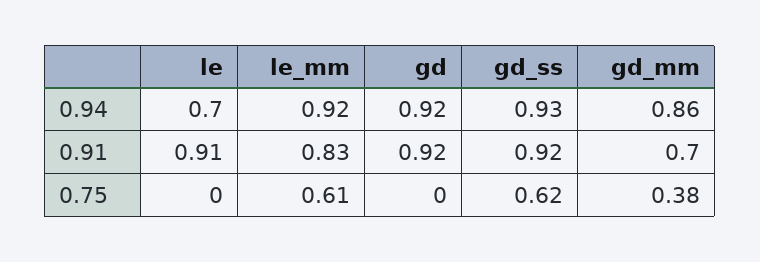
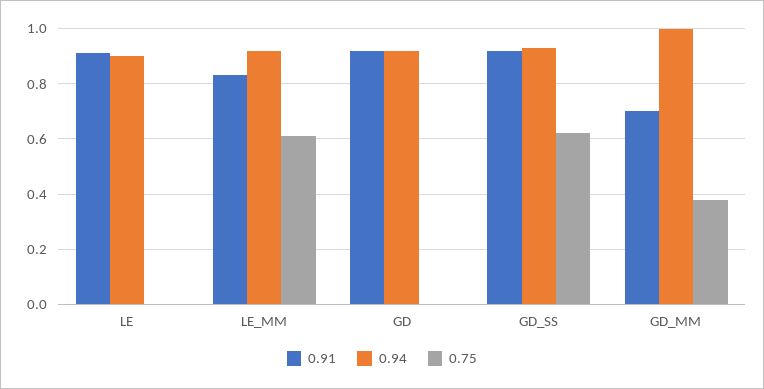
  {
    "0.94": {
-     "le": 0.7,
+     "le": 0.9,
      "le_mm": 0.92,
      "gd": 0.92,
      "gd_ss": 0.93,
-     "gd_mm": 0.86
+     "gd_mm": 1
    },
    "0.91": {
      "le": 0.91,
      "le_mm": 0.83,
      "gd": 0.92,
      "gd_ss": 0.92,
      "gd_mm": 0.7
    },
    "0.75": {
      "le": 0,
      "le_mm": 0.61,
      "gd": 0,
      "gd_ss": 0.62,
      "gd_mm": 0.38
    }
  }

